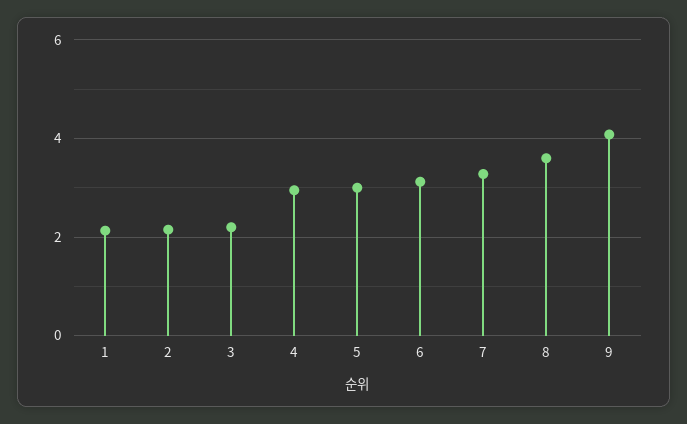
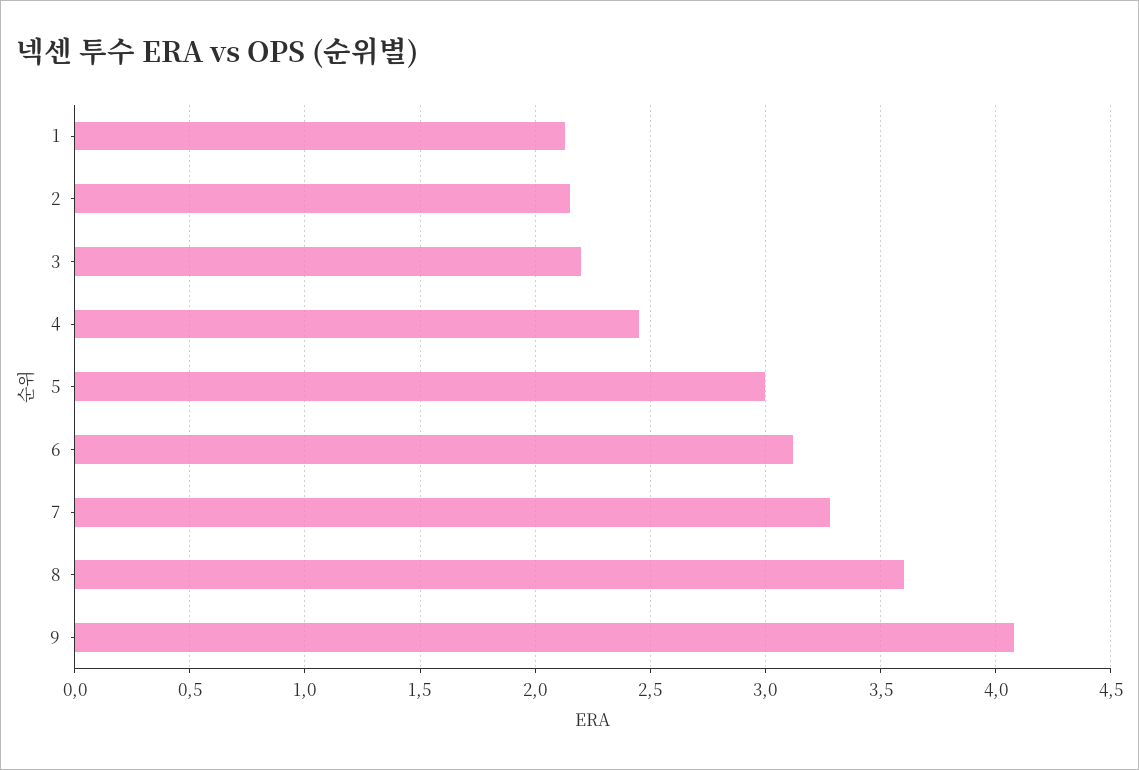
  {
    "1": 2.15,
    "2": 2.15,
    "3": 2.2,
-   "4": 3,
+   "4": 2.45,
    "5": 3,
    "6": 3.1,
    "7": 3.3,
    "8": 3.6,
    "9": 4.1
  }

